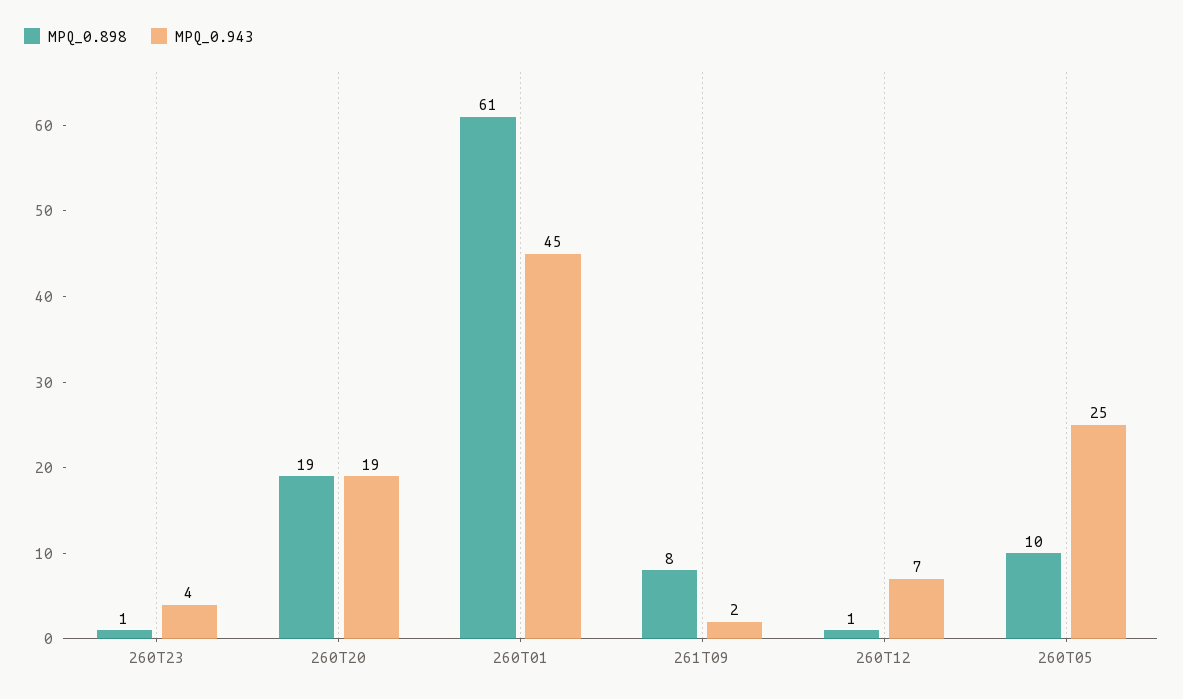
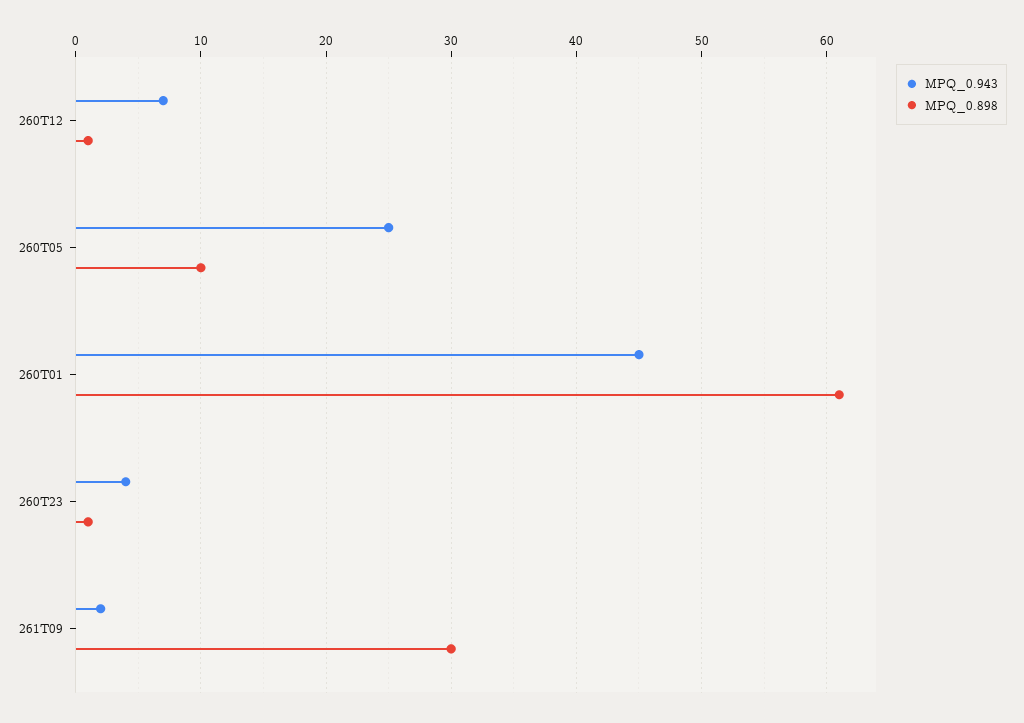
  {
    "MPQ_0.898": {
      "260T23": 1,
-     "260T20": 19,
      "260T01": 61,
-     "261T09": 8,
+     "261T09": 30,
      "260T12": 1,
      "260T05": 10
    },
    "MPQ_0.943": {
      "260T23": 4,
-     "260T20": 19,
      "260T01": 45,
      "261T09": 2,
      "260T12": 7,
      "260T05": 25
    }
  }

